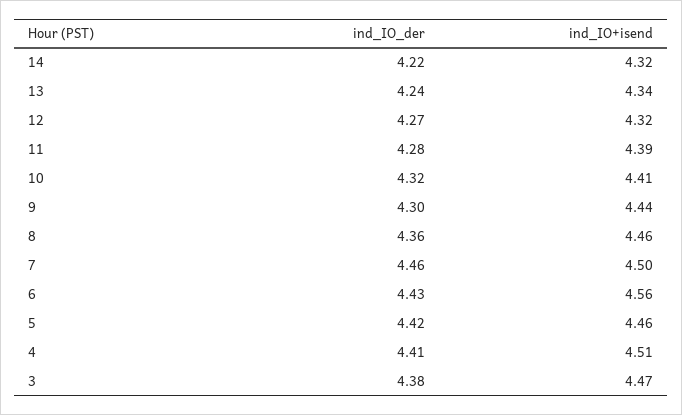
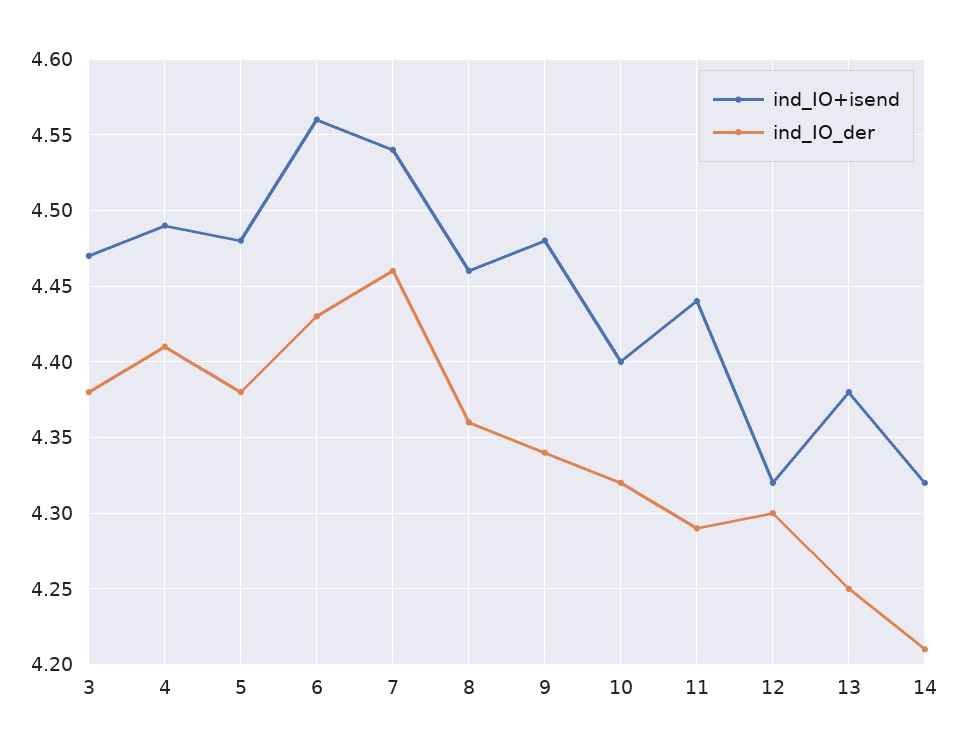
  {
    "ind_IO_der": {
-     "14": 4.22,
+     "14": 4.21,
-     "13": 4.24,
+     "13": 4.25,
-     "12": 4.27,
+     "12": 4.3,
-     "11": 4.28,
+     "11": 4.29,
      "10": 4.32,
-     "9": 4.3,
+     "9": 4.34,
      "8": 4.36,
      "7": 4.46,
      "6": 4.43,
-     "5": 4.42,
+     "5": 4.38,
      "4": 4.41,
      "3": 4.38
    },
    "ind_IO+isend": {
      "14": 4.32,
-     "13": 4.34,
+     "13": 4.38,
      "12": 4.32,
-     "11": 4.39,
+     "11": 4.44,
-     "10": 4.41,
+     "10": 4.4,
-     "9": 4.44,
+     "9": 4.48,
      "8": 4.46,
-     "7": 4.5,
+     "7": 4.54,
      "6": 4.56,
-     "5": 4.46,
+     "5": 4.48,
-     "4": 4.51,
+     "4": 4.49,
      "3": 4.47
    }
  }

